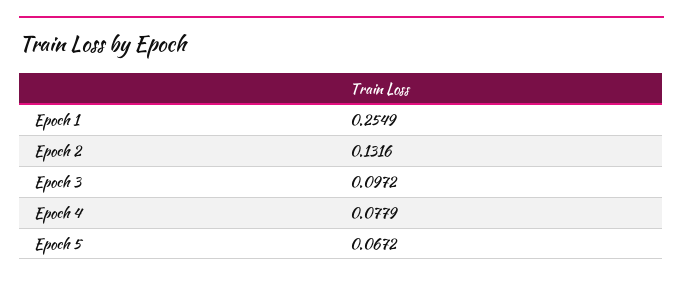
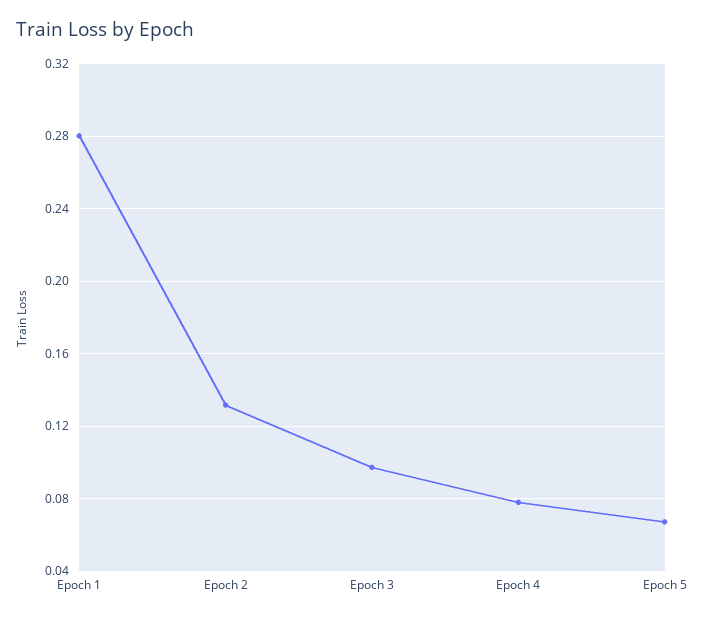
  {
-   "Epoch 1": 0.2549,
+   "Epoch 1": 0.28,
    "Epoch 2": 0.1316,
    "Epoch 3": 0.0972,
    "Epoch 4": 0.0779,
    "Epoch 5": 0.0672
  }

